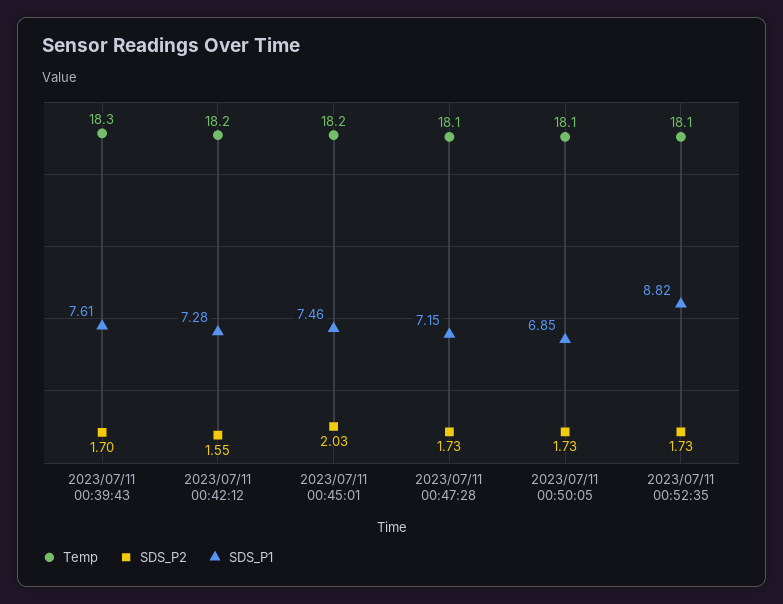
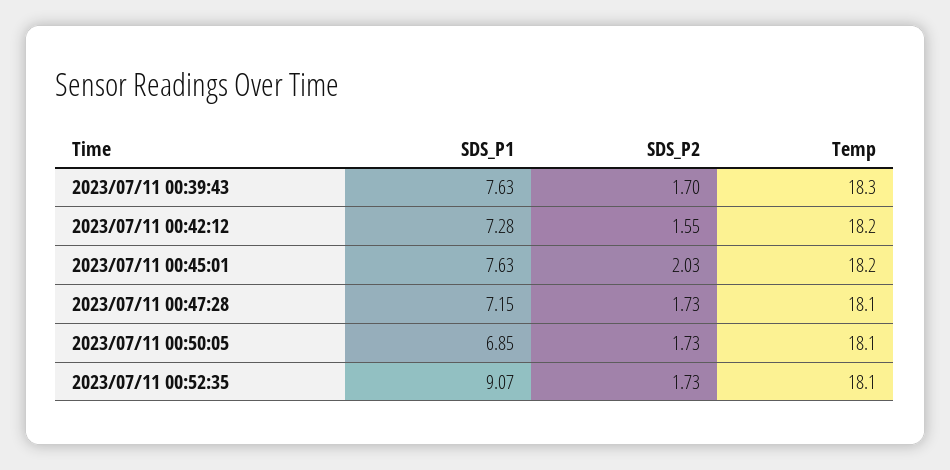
  {
    "Temp": {
      "2023/07/11 00:39:43": 18.3,
      "2023/07/11 00:42:12": 18.2,
      "2023/07/11 00:45:01": 18.2,
      "2023/07/11 00:47:28": 18.1,
      "2023/07/11 00:50:05": 18.1,
      "2023/07/11 00:52:35": 18.1
    },
    "SDS_P2": {
      "2023/07/11 00:39:43": 1.7,
      "2023/07/11 00:42:12": 1.55,
      "2023/07/11 00:45:01": 2.03,
      "2023/07/11 00:47:28": 1.73,
      "2023/07/11 00:50:05": 1.73,
      "2023/07/11 00:52:35": 1.73
    },
    "SDS_P1": {
-     "2023/07/11 00:39:43": 7.61,
+     "2023/07/11 00:39:43": 7.63,
      "2023/07/11 00:42:12": 7.28,
-     "2023/07/11 00:45:01": 7.46,
+     "2023/07/11 00:45:01": 7.63,
      "2023/07/11 00:47:28": 7.15,
      "2023/07/11 00:50:05": 6.85,
-     "2023/07/11 00:52:35": 8.82
+     "2023/07/11 00:52:35": 9.07
    }
  }

